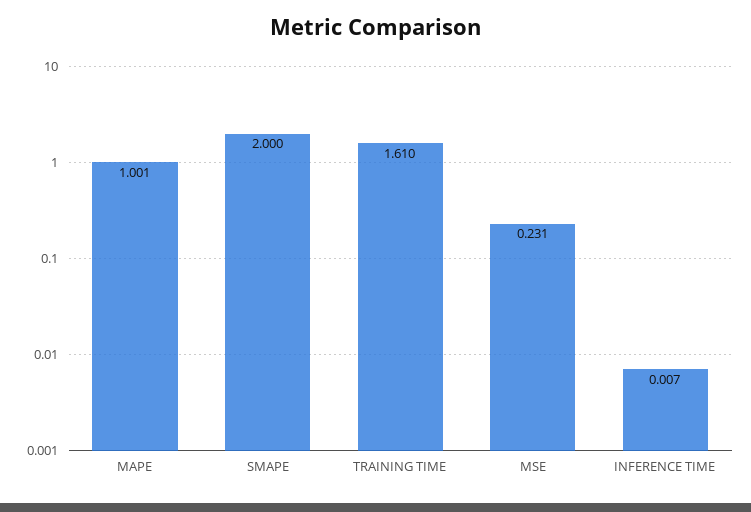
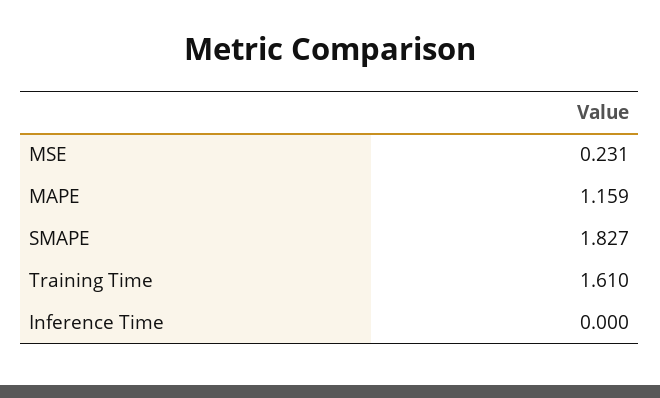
  {
-   "MAPE": 1.001,
+   "MAPE": 1.159,
-   "SMAPE": 2,
+   "SMAPE": 1.827,
    "TRAINING TIME": 1.61,
    "MSE": 0.231,
-   "INFERENCE TIME": 0.007
+   "INFERENCE TIME": 0
  }

